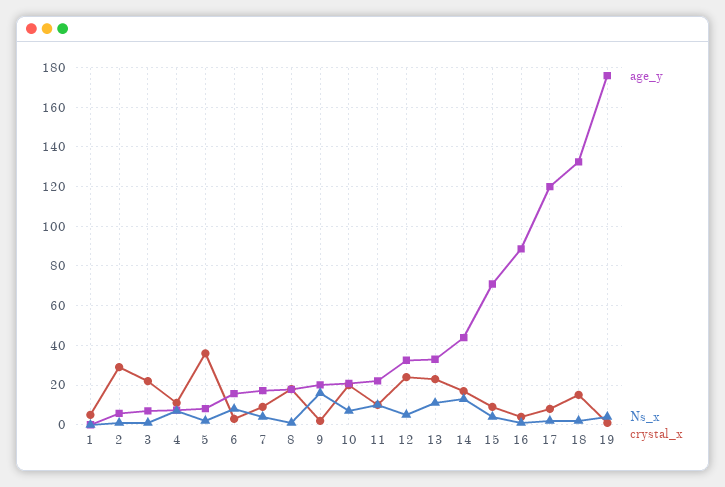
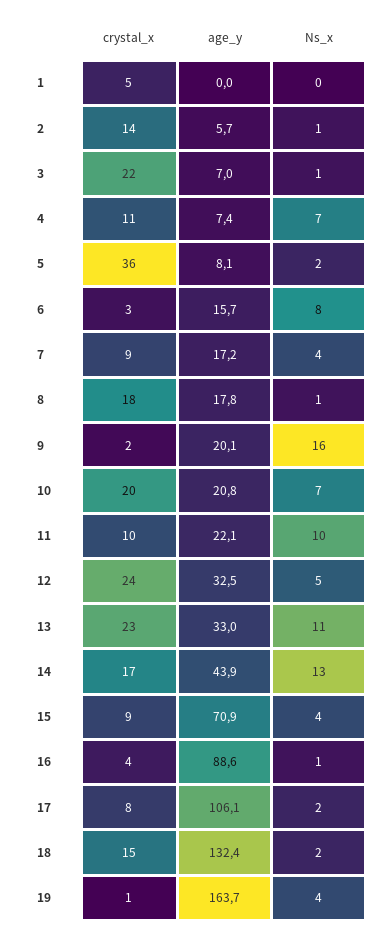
  {
    "age_y": {
      "1": 0,
      "2": 5.7,
      "3": 7,
      "4": 7.4,
      "5": 8.1,
      "6": 15.7,
      "7": 17.2,
      "8": 17.8,
      "9": 20.1,
      "10": 20.8,
      "11": 22.1,
      "12": 32.5,
      "13": 33,
      "14": 43.9,
      "15": 70.9,
      "16": 88.6,
-     "17": 120,
+     "17": 106.1,
      "18": 132.4,
-     "19": 175
+     "19": 163.7
    },
    "Ns_x": {
      "1": 0,
      "2": 1,
      "3": 1,
      "4": 7,
      "5": 2,
      "6": 8,
      "7": 4,
      "8": 1,
      "9": 16,
      "10": 7,
      "11": 10,
      "12": 5,
      "13": 11,
      "14": 13,
      "15": 4,
      "16": 1,
      "17": 2,
      "18": 2,
      "19": 4
    },
    "crystal_x": {
      "1": 5,
-     "2": 30,
+     "2": 14,
      "3": 22,
      "4": 11,
      "5": 36,
      "6": 3,
      "7": 9,
      "8": 18,
      "9": 2,
      "10": 20,
      "11": 10,
      "12": 24,
      "13": 23,
      "14": 17,
      "15": 9,
      "16": 4,
      "17": 8,
      "18": 15,
      "19": 1
    }
  }

